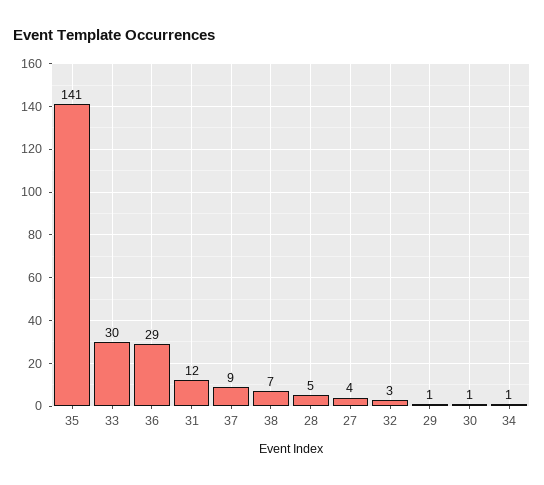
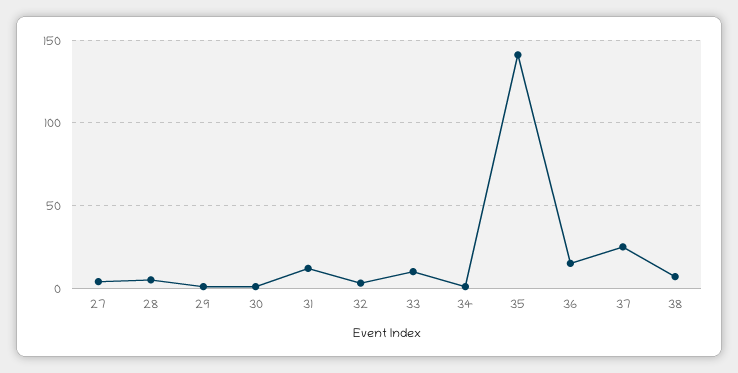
  {
    "35": 141,
-   "33": 30,
+   "33": 10,
-   "36": 29,
+   "36": 15,
    "31": 12,
-   "37": 9,
+   "37": 25,
    "38": 7,
    "28": 5,
    "27": 4,
    "32": 3,
    "29": 1,
    "30": 1,
    "34": 1
  }

